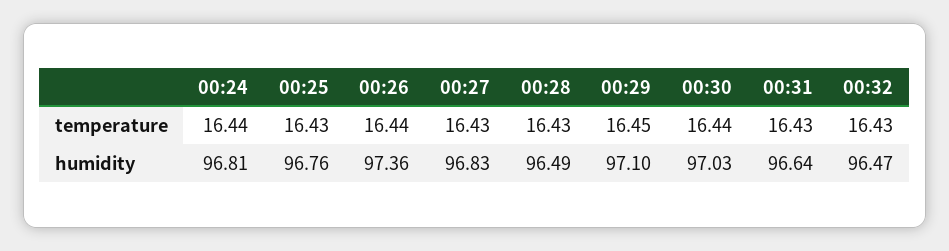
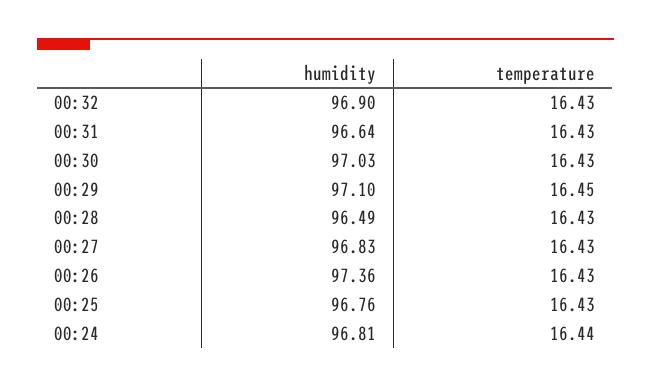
  {
    "00:24": {
      "temperature": 16.44,
      "humidity": 96.81
    },
    "00:25": {
      "temperature": 16.43,
      "humidity": 96.76
    },
    "00:26": {
-     "temperature": 16.44,
+     "temperature": 16.43,
      "humidity": 97.36
    },
    "00:27": {
      "temperature": 16.43,
      "humidity": 96.83
    },
    "00:28": {
      "temperature": 16.43,
      "humidity": 96.49
    },
    "00:29": {
      "temperature": 16.45,
      "humidity": 97.1
    },
    "00:30": {
-     "temperature": 16.44,
+     "temperature": 16.43,
      "humidity": 97.03
    },
    "00:31": {
      "temperature": 16.43,
      "humidity": 96.64
    },
    "00:32": {
      "temperature": 16.43,
-     "humidity": 96.47
+     "humidity": 96.9
    }
  }

